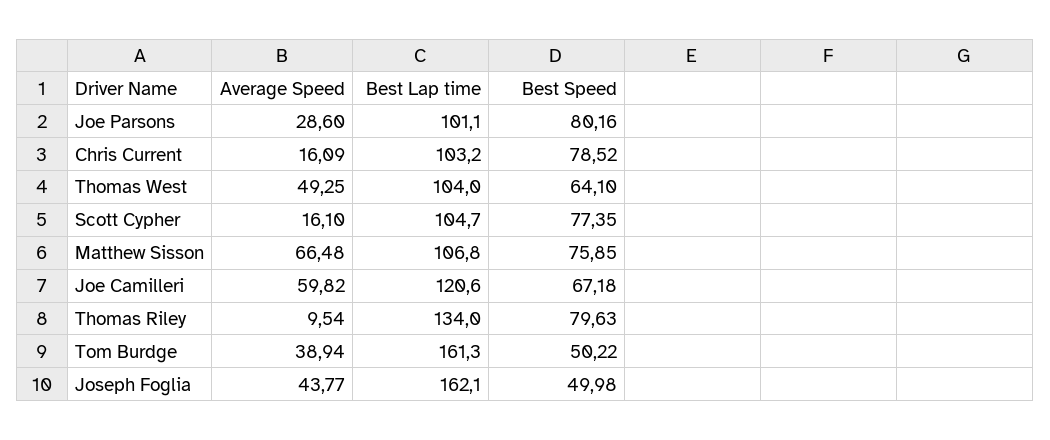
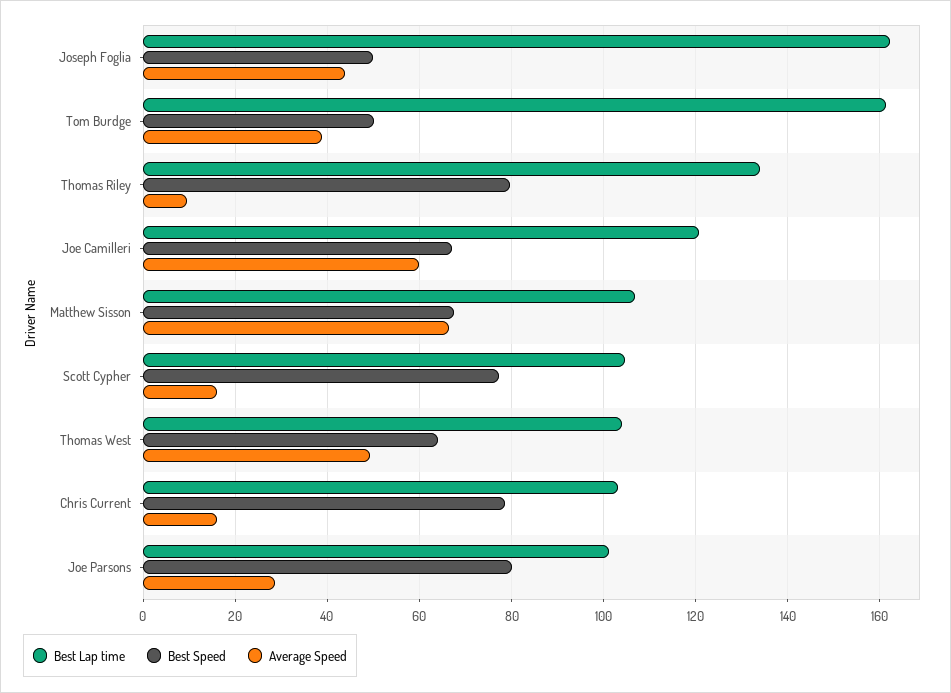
  {
    "Average Speed": {
      "Joe Parsons": 28.6,
      "Chris Current": 16.09,
      "Thomas West": 49.25,
      "Scott Cypher": 16.1,
      "Matthew Sisson": 66.48,
      "Joe Camilleri": 59.82,
      "Thomas Riley": 9.54,
      "Tom Burdge": 38.94,
      "Joseph Foglia": 43.77
    },
    "Best Lap time": {
      "Joe Parsons": 101.1,
      "Chris Current": 103.2,
      "Thomas West": 104,
      "Scott Cypher": 104.7,
      "Matthew Sisson": 106.8,
      "Joe Camilleri": 120.6,
      "Thomas Riley": 134,
      "Tom Burdge": 161.3,
      "Joseph Foglia": 162.1
    },
    "Best Speed": {
      "Joe Parsons": 80.16,
      "Chris Current": 78.52,
      "Thomas West": 64.1,
      "Scott Cypher": 77.35,
-     "Matthew Sisson": 75.85,
+     "Matthew Sisson": 68,
      "Joe Camilleri": 67.18,
      "Thomas Riley": 79.63,
      "Tom Burdge": 50.22,
      "Joseph Foglia": 49.98
    }
  }

